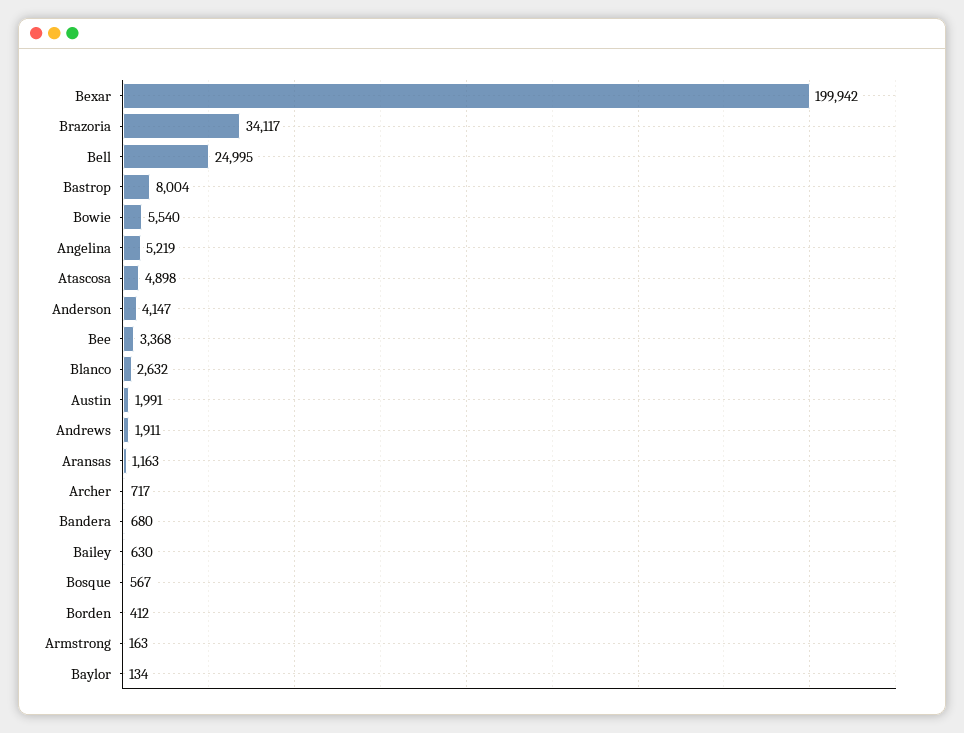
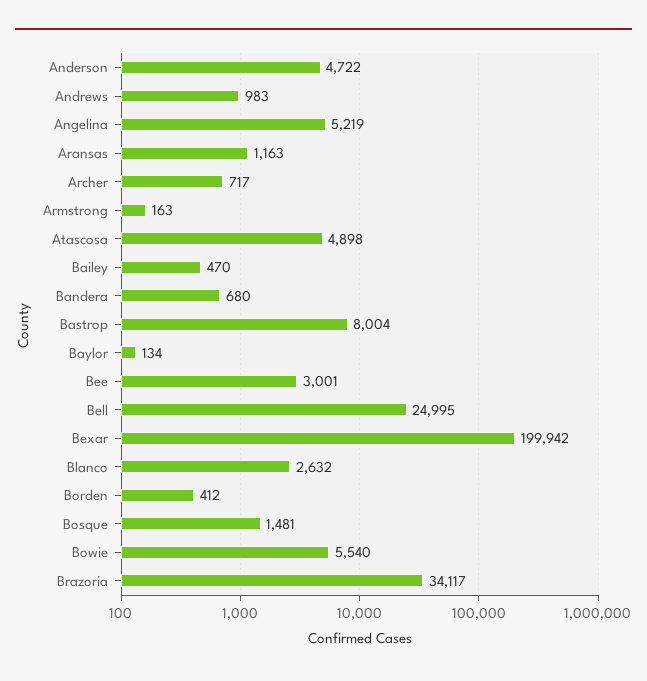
  {
    "Bexar": 199942,
    "Brazoria": 34117,
    "Bell": 24995,
    "Bastrop": 8004,
    "Bowie": 5540,
    "Angelina": 5219,
    "Atascosa": 4898,
-   "Anderson": 4147,
+   "Anderson": 4722,
-   "Bee": 3368,
+   "Bee": 3001,
    "Blanco": 2632,
-   "Austin": 1991,
-   "Andrews": 1911,
+   "Andrews": 983,
    "Aransas": 1163,
    "Archer": 717,
    "Bandera": 680,
-   "Bailey": 630,
+   "Bailey": 470,
-   "Bosque": 567,
+   "Bosque": 1481,
    "Borden": 412,
    "Armstrong": 163,
    "Baylor": 134
  }

